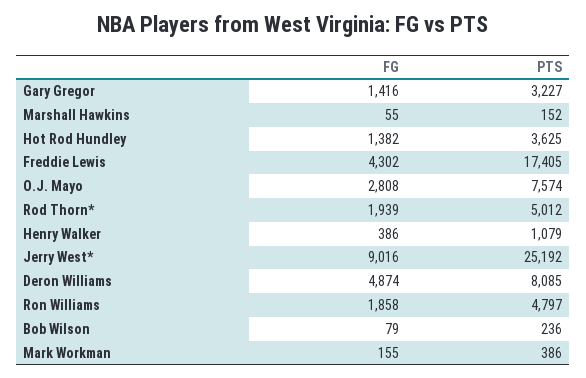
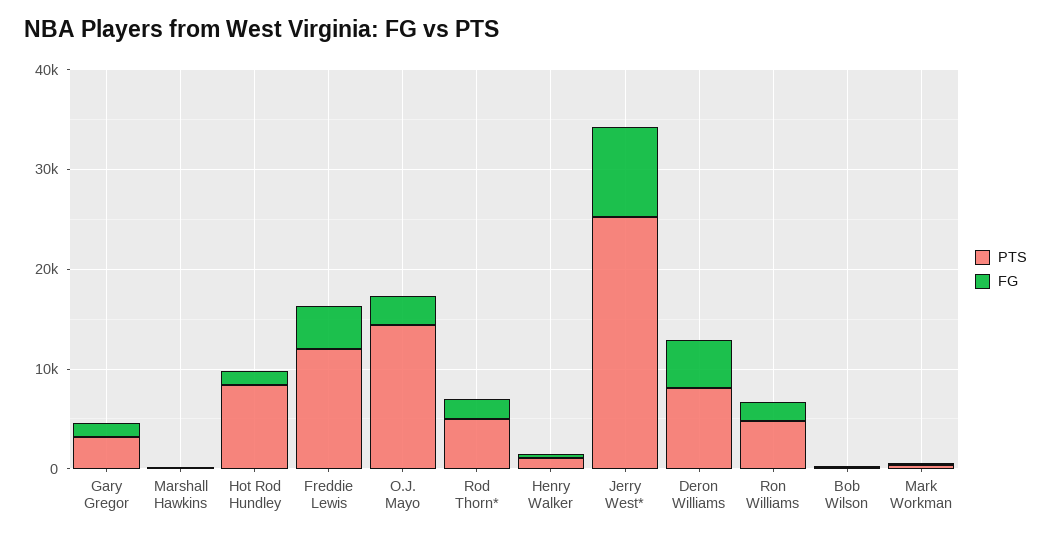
  {
    "FG": {
      "Gary Gregor": 1416,
      "Marshall Hawkins": 55,
      "Hot Rod Hundley": 1382,
      "Freddie Lewis": 4302,
      "O.J. Mayo": 2808,
      "Rod Thorn*": 1939,
      "Henry Walker": 386,
      "Jerry West*": 9016,
      "Deron Williams": 4874,
      "Ron Williams": 1858,
      "Bob Wilson": 79,
      "Mark Workman": 155
    },
    "PTS": {
      "Gary Gregor": 3227,
      "Marshall Hawkins": 152,
-     "Hot Rod Hundley": 3625,
+     "Hot Rod Hundley": 8000,
-     "Freddie Lewis": 17405,
+     "Freddie Lewis": 12000,
-     "O.J. Mayo": 7574,
+     "O.J. Mayo": 14000,
      "Rod Thorn*": 5012,
      "Henry Walker": 1079,
      "Jerry West*": 25192,
      "Deron Williams": 8085,
      "Ron Williams": 4797,
      "Bob Wilson": 236,
      "Mark Workman": 386
    }
  }

